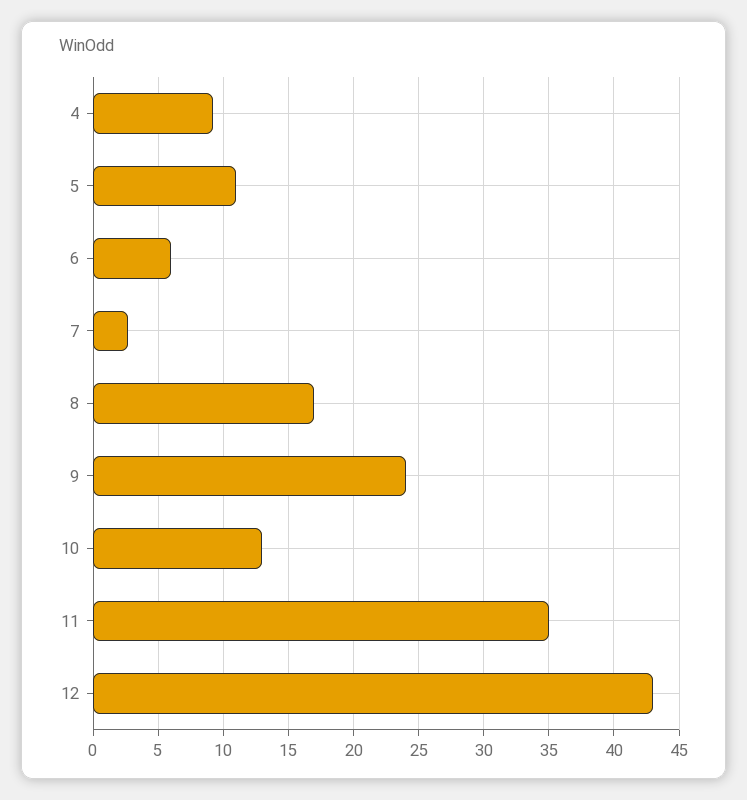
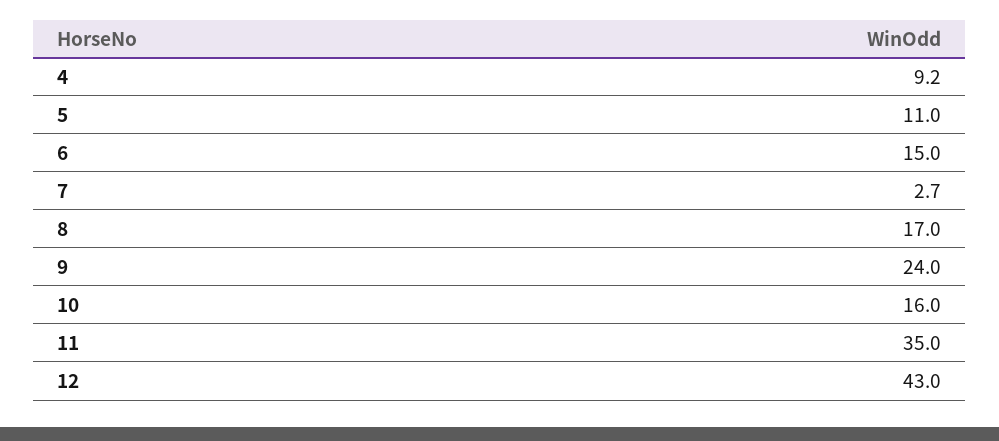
  {
    "4": 9.2,
    "5": 11,
-   "6": 6,
+   "6": 15,
    "7": 2.7,
    "8": 17,
    "9": 24,
-   "10": 13,
+   "10": 16,
    "11": 35,
    "12": 43
  }

